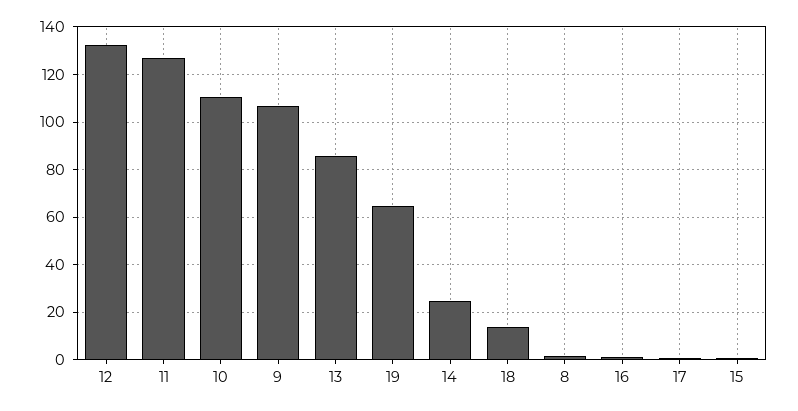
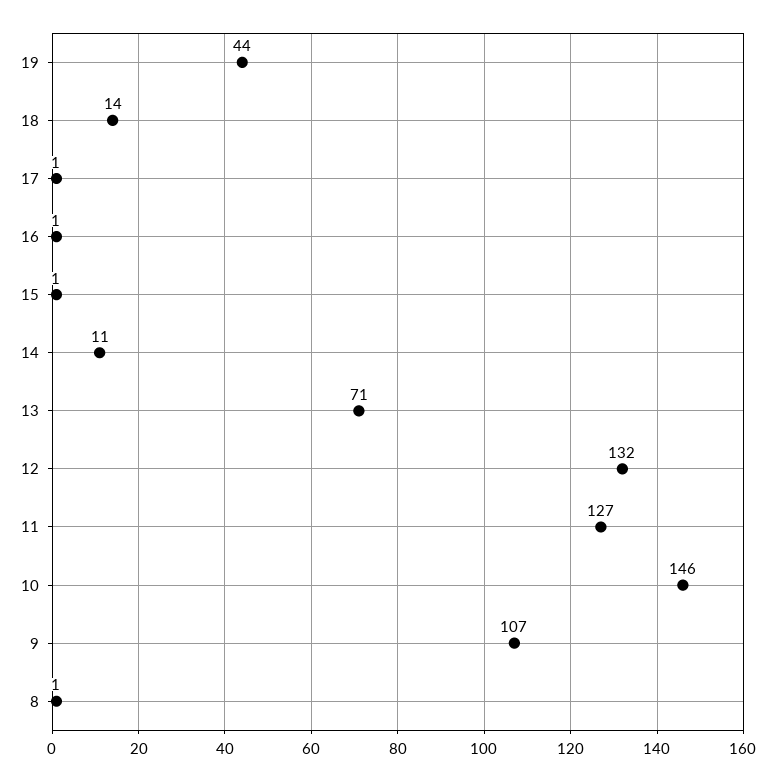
  {
    "12": 132,
    "11": 127,
-   "10": 110,
+   "10": 146,
    "9": 107,
-   "13": 85,
+   "13": 71,
-   "19": 65,
+   "19": 44,
-   "14": 25,
+   "14": 11,
    "18": 14,
    "8": 1,
    "16": 1,
    "17": 1,
    "15": 1
  }

